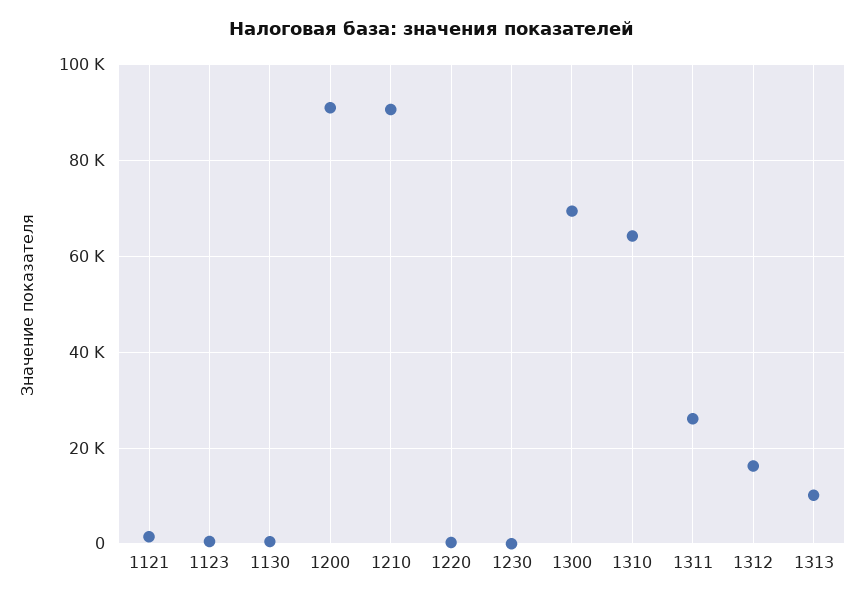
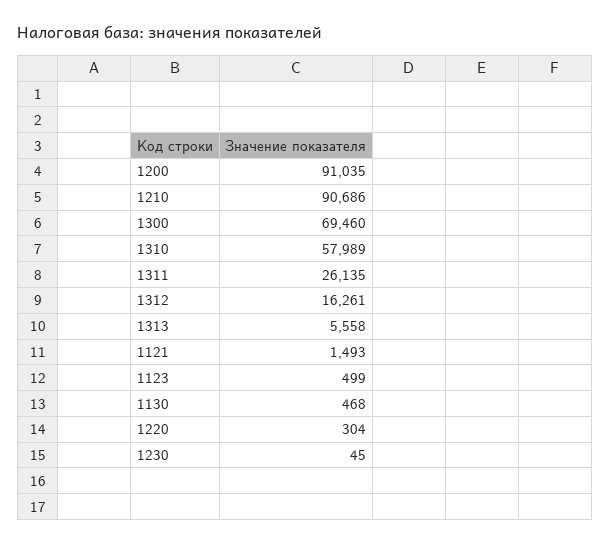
  {
    "1121": 1493,
    "1123": 499,
    "1130": 468,
    "1200": 91035,
    "1210": 90686,
    "1220": 304,
    "1230": 45,
    "1300": 69460,
-   "1310": 64000,
+   "1310": 57989,
    "1311": 26135,
    "1312": 16261,
-   "1313": 10000
+   "1313": 5558
  }

